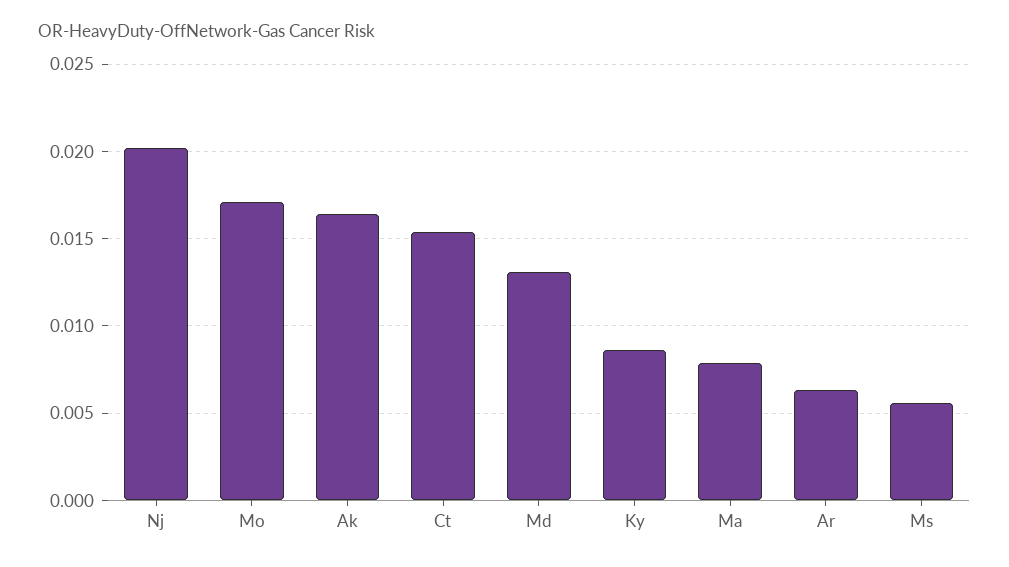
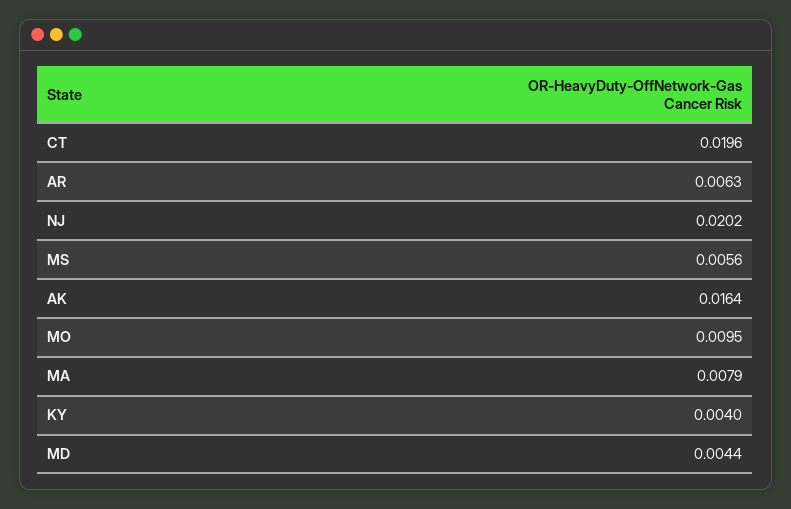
  {
    "Nj": 0.0202,
-   "Mo": 0.017,
+   "Mo": 0.0095,
    "Ak": 0.0164,
-   "Ct": 0.0155,
+   "Ct": 0.0196,
-   "Md": 0.013,
+   "Md": 0.0044,
-   "Ky": 0.0085,
+   "Ky": 0.004,
    "Ma": 0.0079,
    "Ar": 0.0063,
    "Ms": 0.0056
  }

